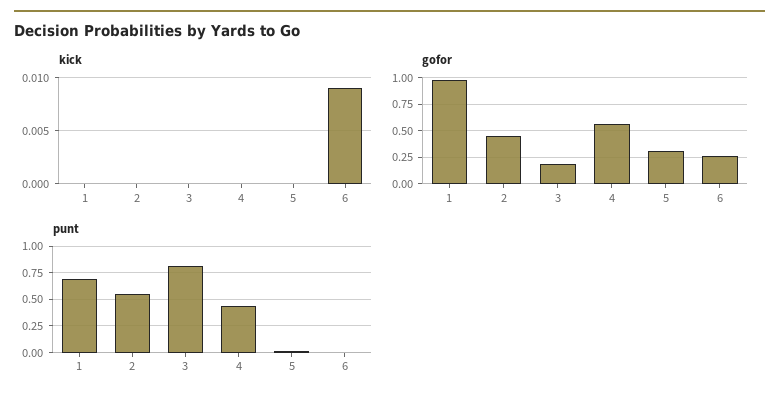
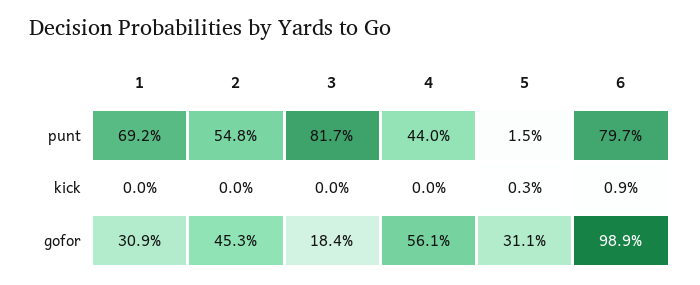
  {
    "kick": {
      "1": 0,
      "2": 0,
      "3": 0,
      "4": 0,
-     "5": 0,
+     "5": 0.003,
      "6": 0.009
    },
    "gofor": {
-     "1": 1,
+     "1": 0.309,
      "2": 0.453,
      "3": 0.184,
      "4": 0.561,
      "5": 0.311,
-     "6": 0.25
+     "6": 0.989
    },
    "punt": {
      "1": 0.692,
      "2": 0.548,
      "3": 0.817,
      "4": 0.44,
      "5": 0.015,
-     "6": 0
+     "6": 0.797
    }
  }

